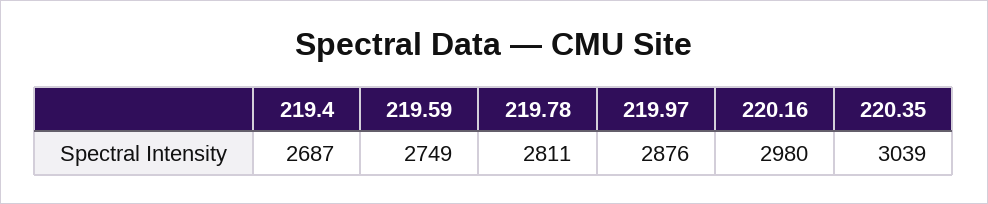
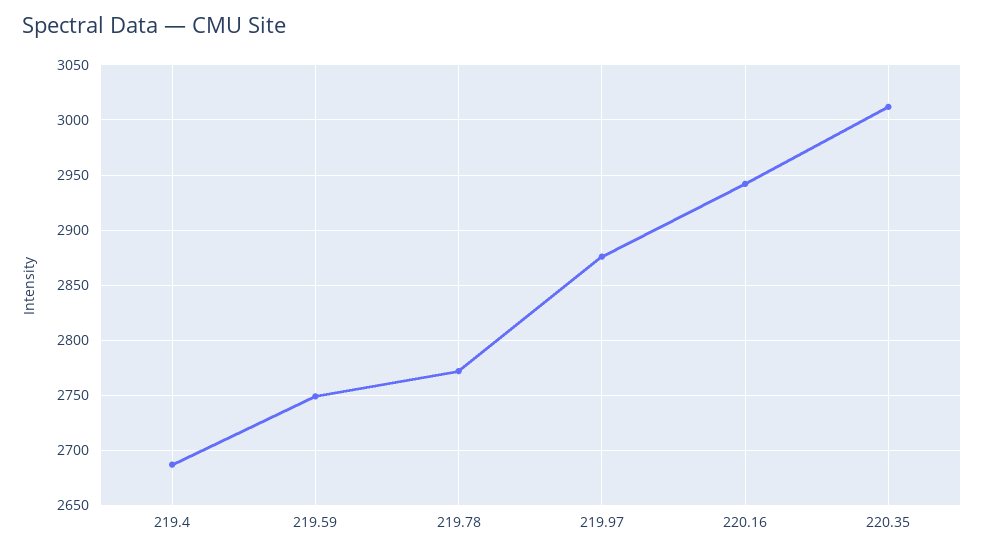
  {
    "219.4": 2687,
    "219.59": 2749,
-   "219.78": 2811,
+   "219.78": 2770,
    "219.97": 2876,
-   "220.16": 2980,
+   "220.16": 2940,
-   "220.35": 3039
+   "220.35": 3010
  }

